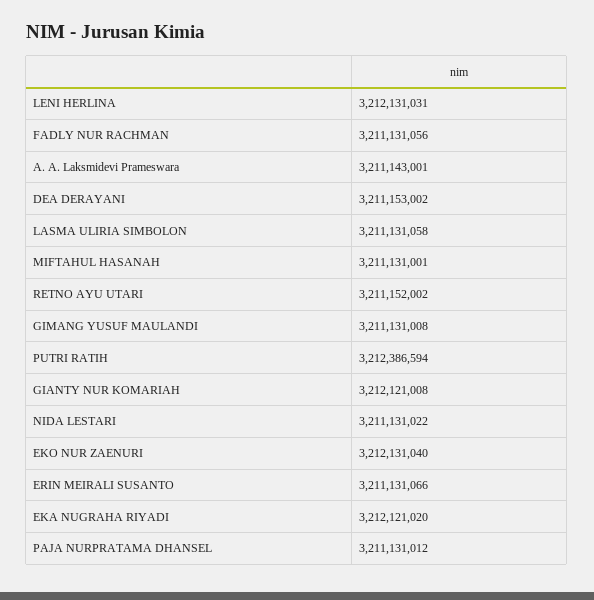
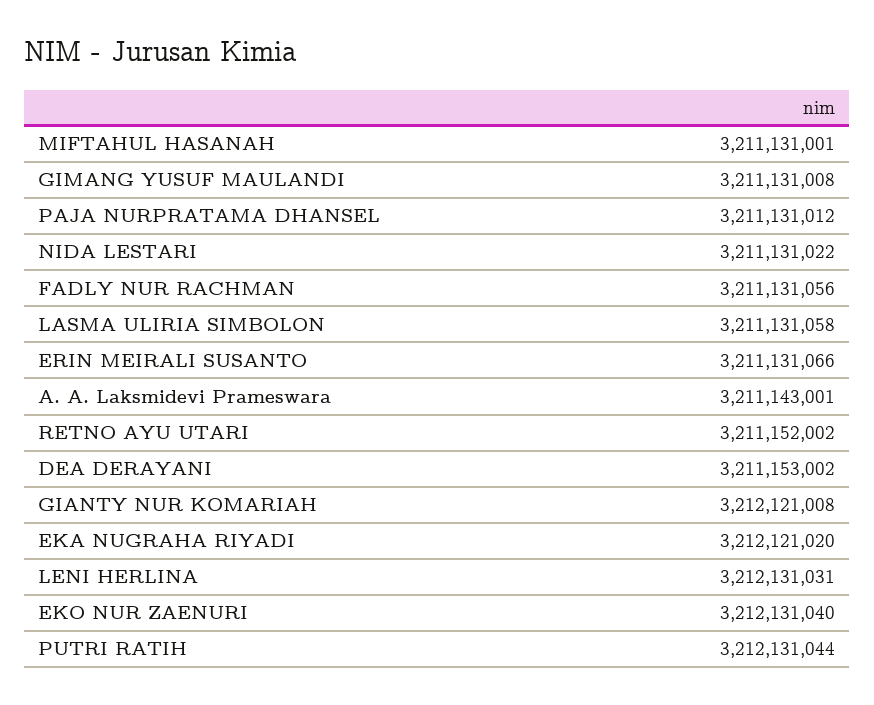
  {
    "LENI HERLINA": 3212131031,
    "FADLY NUR RACHMAN": 3211131056,
    "A. A. Laksmidevi Prameswara": 3211143001,
    "DEA DERAYANI": 3211153002,
    "LASMA ULIRIA SIMBOLON": 3211131058,
    "MIFTAHUL HASANAH": 3211131001,
    "RETNO AYU UTARI": 3211152002,
    "GIMANG YUSUF MAULANDI": 3211131008,
-   "PUTRI RATIH": 3212386594,
+   "PUTRI RATIH": 3212131044,
    "GIANTY NUR KOMARIAH": 3212121008,
    "NIDA LESTARI": 3211131022,
    "EKO NUR ZAENURI": 3212131040,
    "ERIN MEIRALI SUSANTO": 3211131066,
    "EKA NUGRAHA RIYADI": 3212121020,
    "PAJA NURPRATAMA DHANSEL": 3211131012
  }

